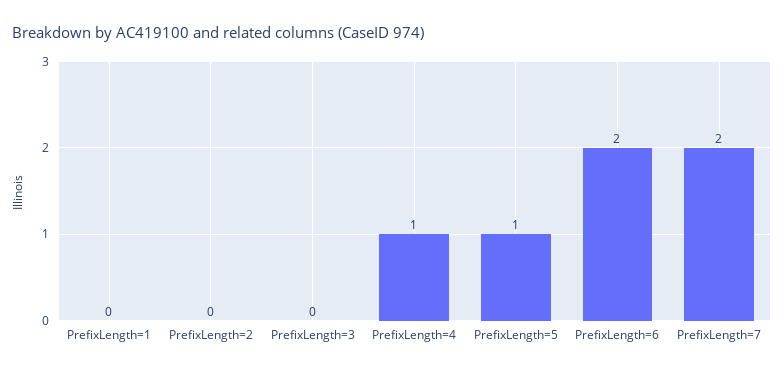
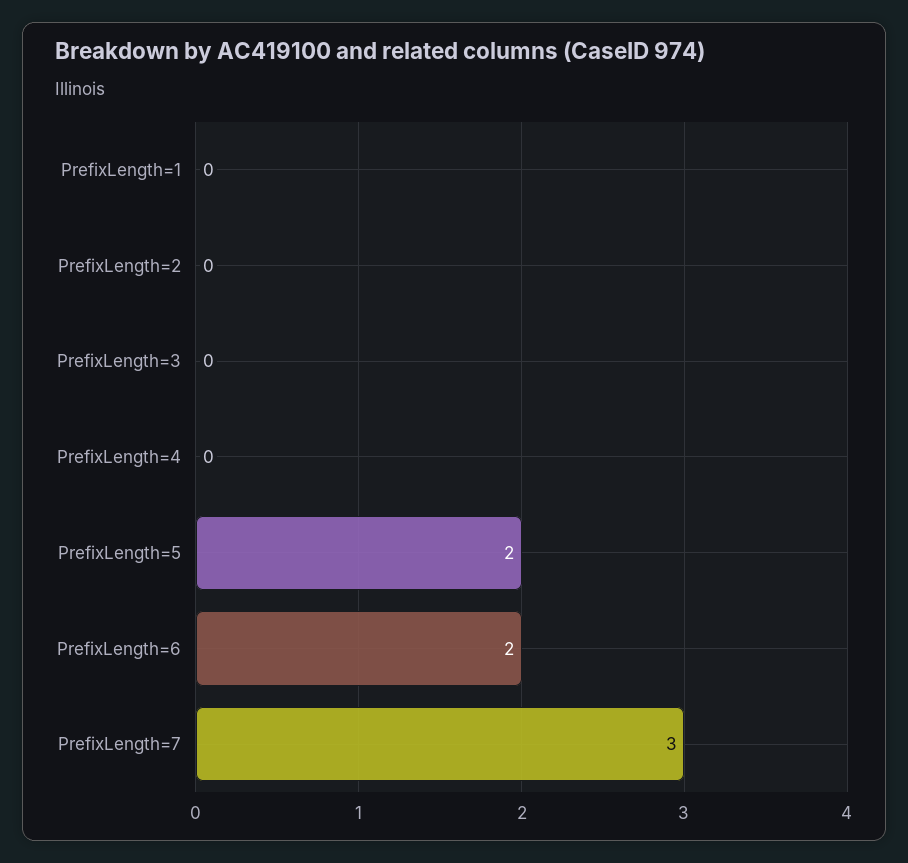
  {
    "PrefixLength=1": 0,
    "PrefixLength=2": 0,
    "PrefixLength=3": 0,
-   "PrefixLength=4": 1,
+   "PrefixLength=4": 0,
-   "PrefixLength=5": 1,
+   "PrefixLength=5": 2,
    "PrefixLength=6": 2,
-   "PrefixLength=7": 2
+   "PrefixLength=7": 3
  }

